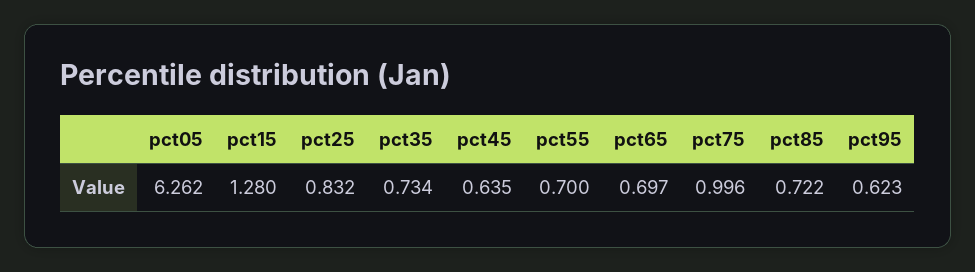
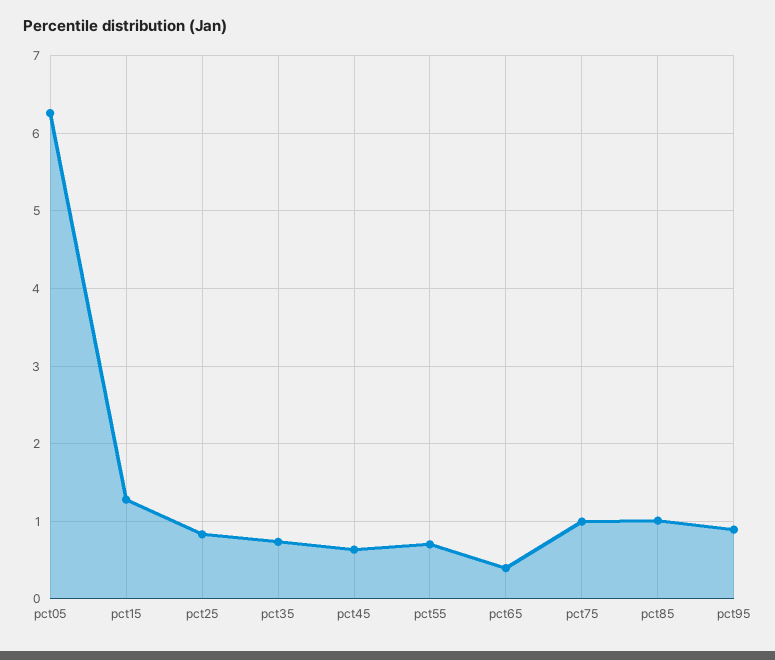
  {
    "pct05": 6.262,
    "pct15": 1.28,
    "pct25": 0.832,
    "pct35": 0.734,
    "pct45": 0.635,
    "pct55": 0.7,
-   "pct65": 0.697,
+   "pct65": 0.4,
    "pct75": 0.996,
-   "pct85": 0.722,
+   "pct85": 1,
-   "pct95": 0.623
+   "pct95": 0.9
  }

